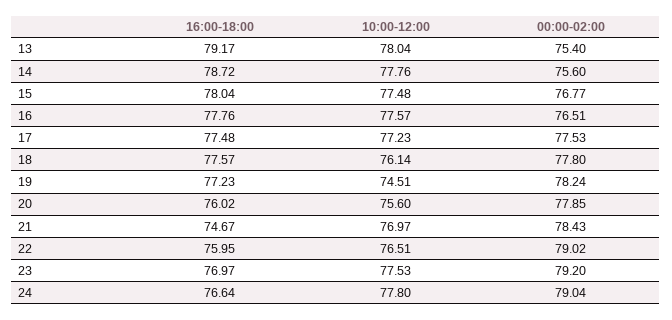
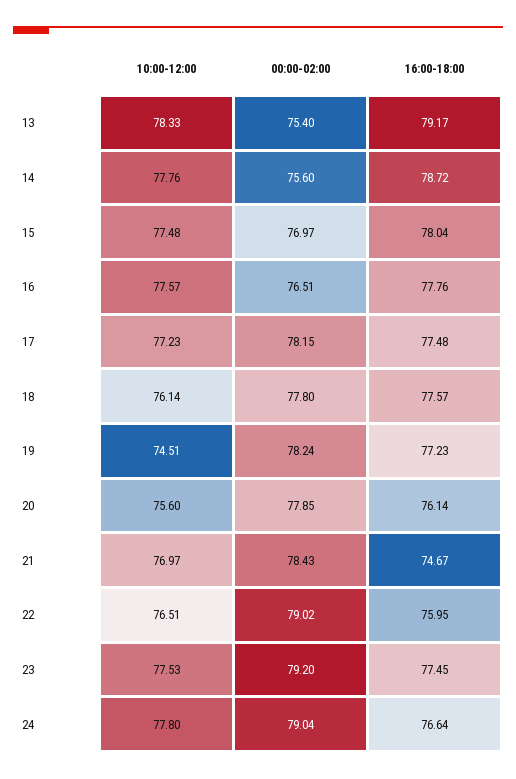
  {
    "16:00-18:00": {
      "13": 79.17,
      "14": 78.72,
      "15": 78.04,
      "16": 77.76,
      "17": 77.48,
      "18": 77.57,
      "19": 77.23,
-     "20": 76.02,
+     "20": 76.14,
      "21": 74.67,
      "22": 75.95,
-     "23": 76.97,
+     "23": 77.45,
      "24": 76.64
    },
    "10:00-12:00": {
-     "13": 78.04,
+     "13": 78.33,
      "14": 77.76,
      "15": 77.48,
      "16": 77.57,
      "17": 77.23,
      "18": 76.14,
      "19": 74.51,
      "20": 75.6,
      "21": 76.97,
      "22": 76.51,
      "23": 77.53,
      "24": 77.8
    },
    "00:00-02:00": {
      "13": 75.4,
      "14": 75.6,
-     "15": 76.77,
+     "15": 76.97,
      "16": 76.51,
-     "17": 77.53,
+     "17": 78.15,
      "18": 77.8,
      "19": 78.24,
      "20": 77.85,
      "21": 78.43,
      "22": 79.02,
      "23": 79.2,
      "24": 79.04
    }
  }

